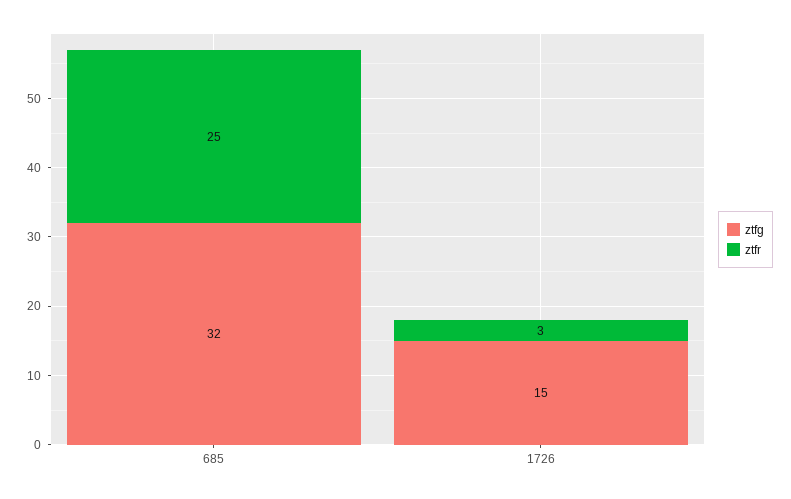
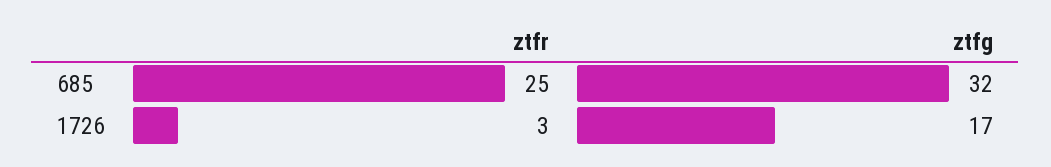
  {
    "ztfg": {
      "685": 32,
-     "1726": 15
+     "1726": 17
    },
    "ztfr": {
      "685": 25,
      "1726": 3
    }
  }

